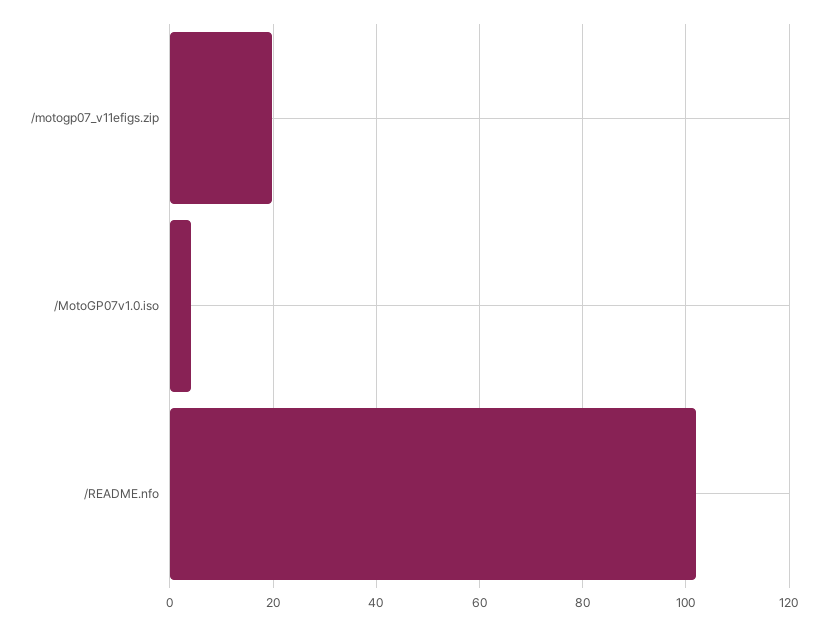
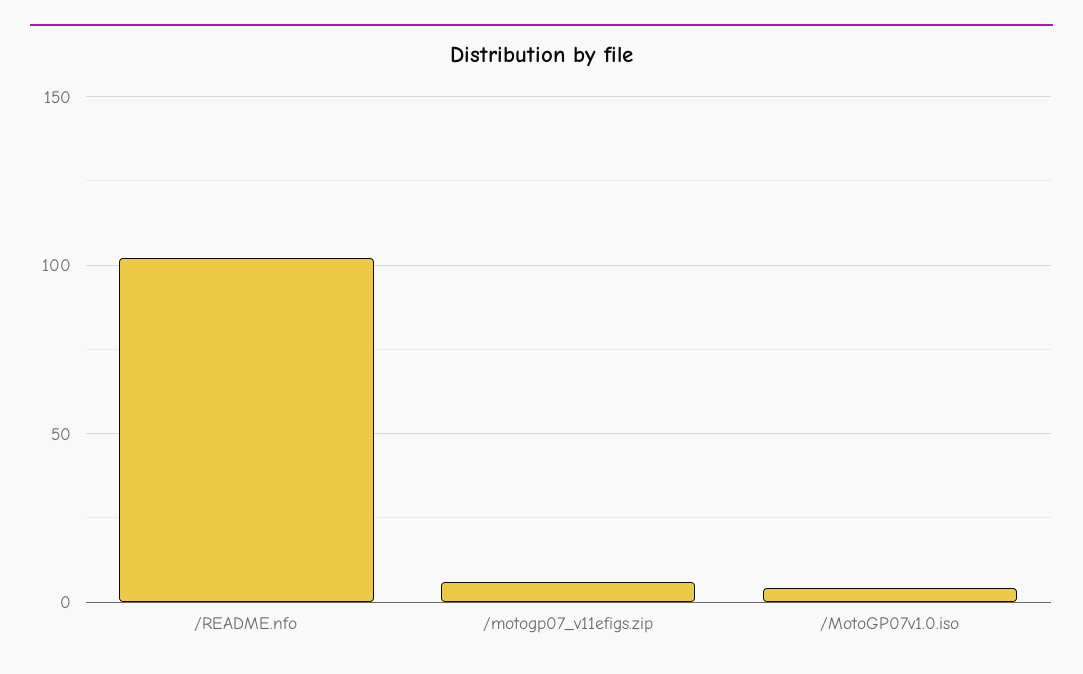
  {
-   "/motogp07_v11efigs.zip": 20,
+   "/motogp07_v11efigs.zip": 5,
    "/MotoGP07v1.0.iso": 4,
    "/README.nfo": 102
  }

